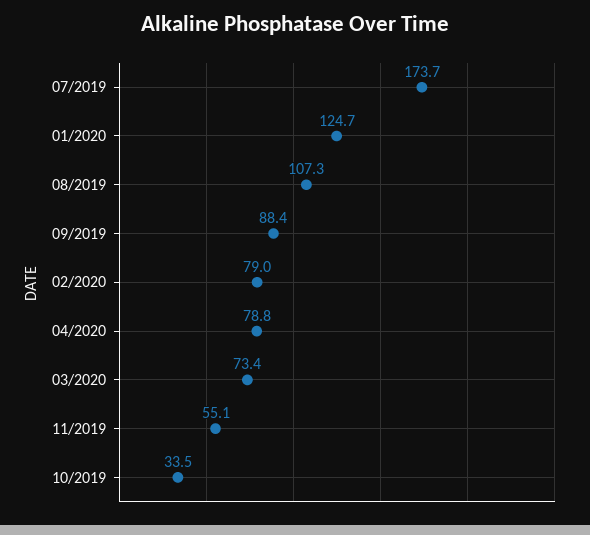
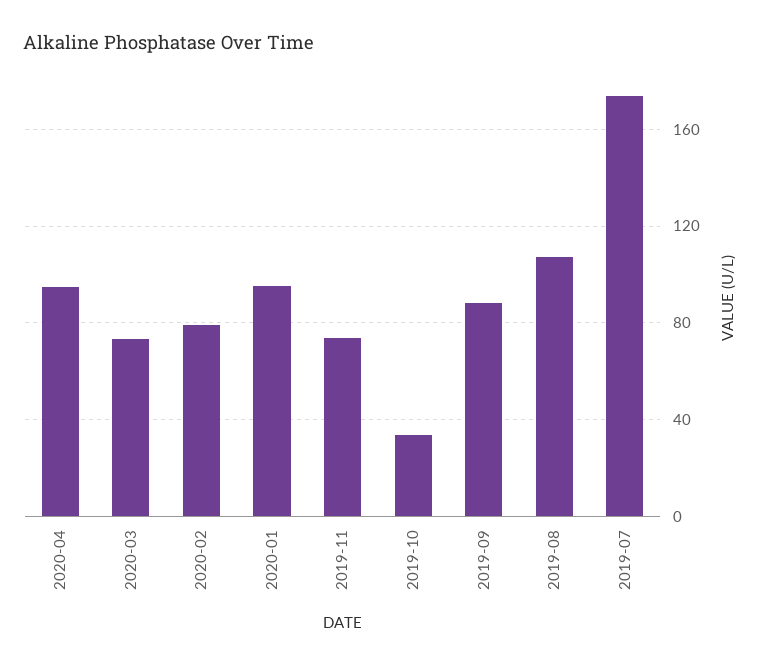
  {
    "07/2019": 173.7,
-   "01/2020": 124.7,
+   "01/2020": 95,
    "08/2019": 107.3,
    "09/2019": 88.4,
    "02/2020": 79,
-   "04/2020": 78.8,
+   "04/2020": 95,
    "03/2020": 73.4,
-   "11/2019": 55.1,
+   "11/2019": 75,
    "10/2019": 33.5
  }

